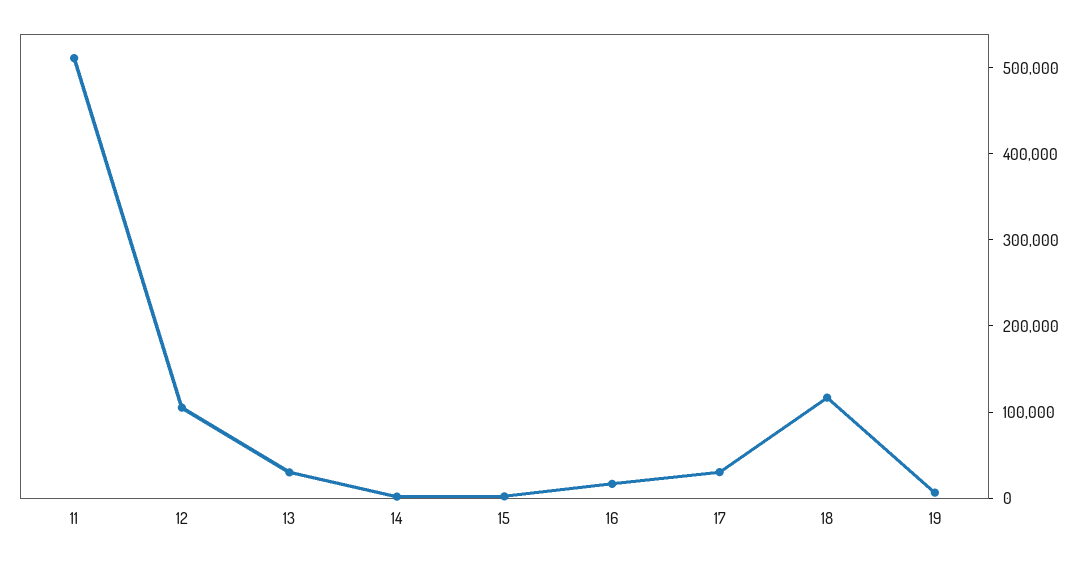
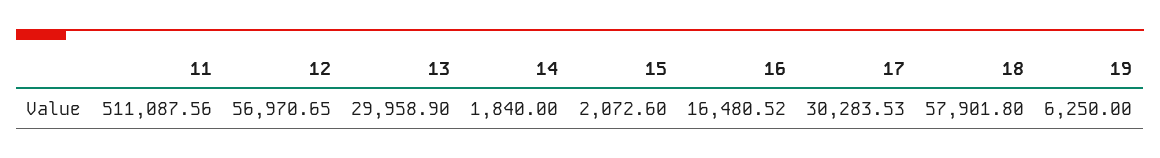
  {
    "11": 511087.56,
-   "12": 100000,
+   "12": 56970.65,
    "13": 29958.9,
    "14": 1840,
    "15": 2072.6,
    "16": 16480.52,
    "17": 30283.53,
-   "18": 120000,
+   "18": 57901.8,
    "19": 6250
  }

